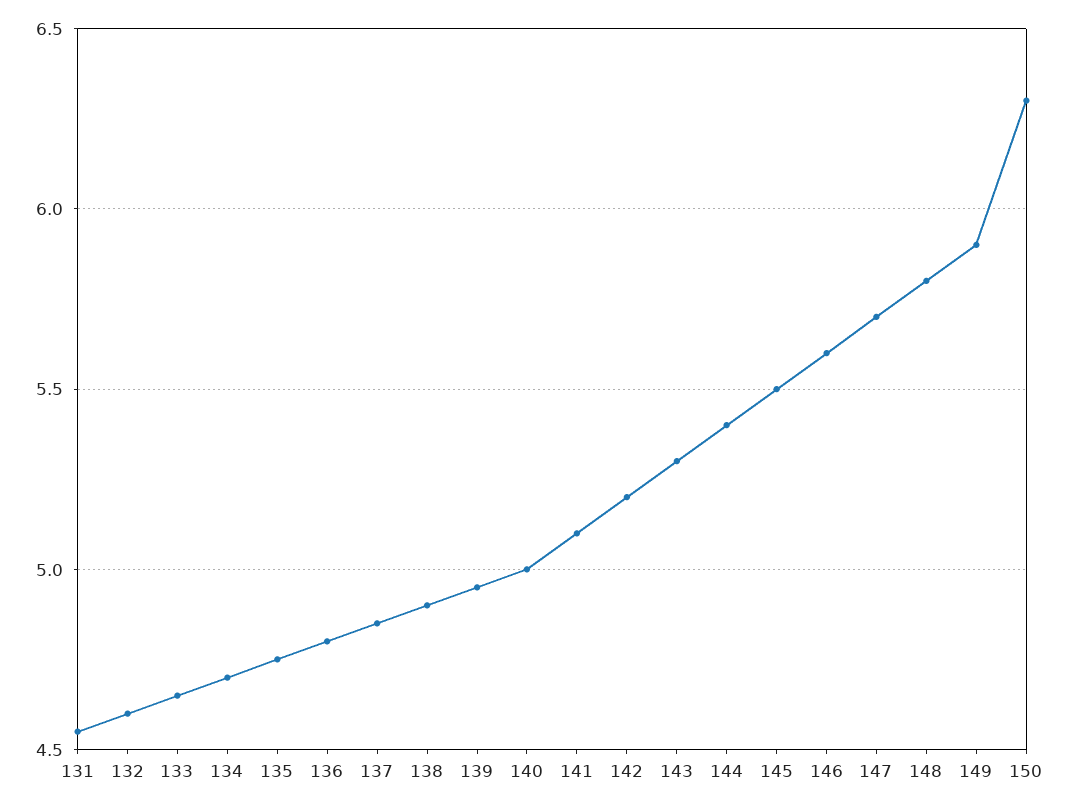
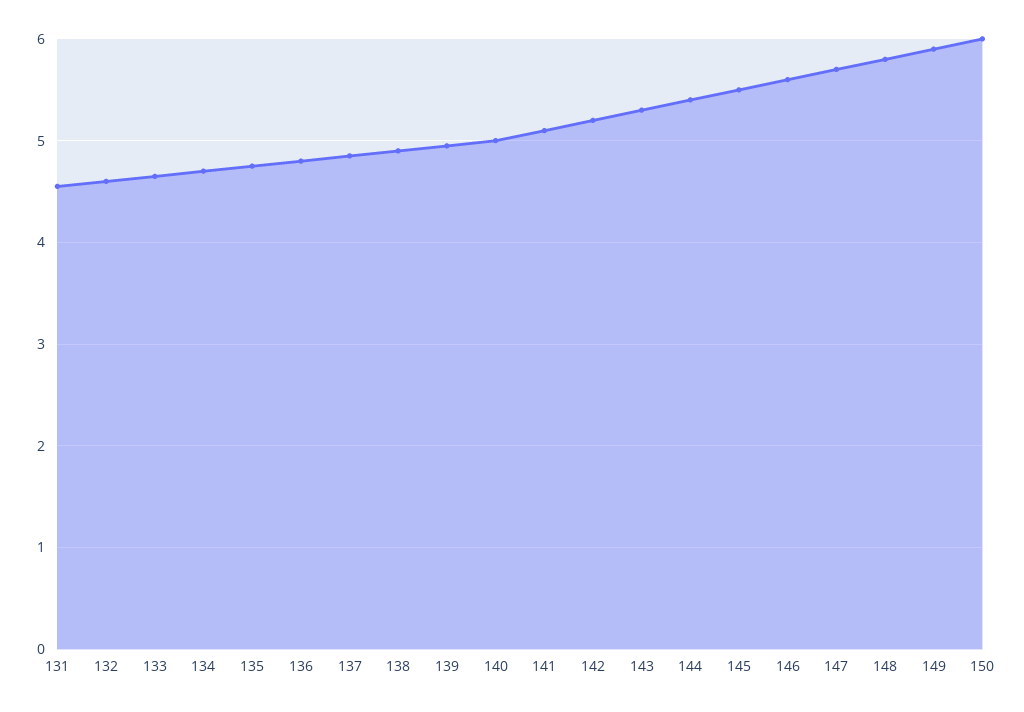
  {
    "131": 4.55,
    "132": 4.6,
    "133": 4.65,
    "134": 4.7,
    "135": 4.75,
    "136": 4.8,
    "137": 4.85,
    "138": 4.9,
    "139": 4.95,
    "140": 5,
    "141": 5.1,
    "142": 5.2,
    "143": 5.3,
    "144": 5.4,
    "145": 5.5,
    "146": 5.6,
    "147": 5.7,
    "148": 5.8,
    "149": 5.9,
-   "150": 6.3
+   "150": 6
  }

